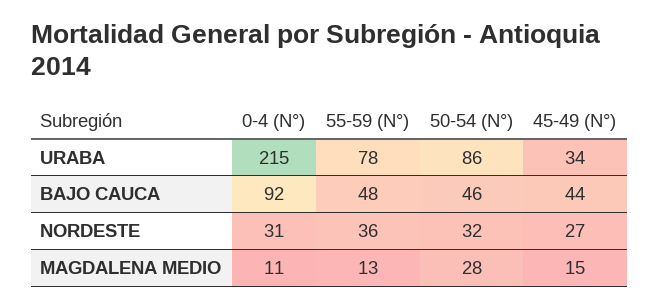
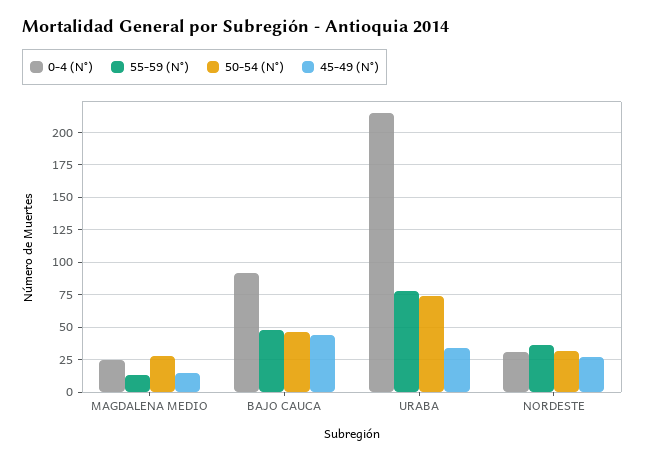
  {
    "0-4 (N°)": {
      "URABA": 215,
      "BAJO CAUCA": 92,
      "NORDESTE": 31,
-     "MAGDALENA MEDIO": 11
+     "MAGDALENA MEDIO": 25
    },
    "55-59 (N°)": {
      "URABA": 78,
      "BAJO CAUCA": 48,
      "NORDESTE": 36,
      "MAGDALENA MEDIO": 13
    },
    "50-54 (N°)": {
-     "URABA": 86,
+     "URABA": 75,
      "BAJO CAUCA": 46,
      "NORDESTE": 32,
      "MAGDALENA MEDIO": 28
    },
    "45-49 (N°)": {
      "URABA": 34,
      "BAJO CAUCA": 44,
      "NORDESTE": 27,
      "MAGDALENA MEDIO": 15
    }
  }

